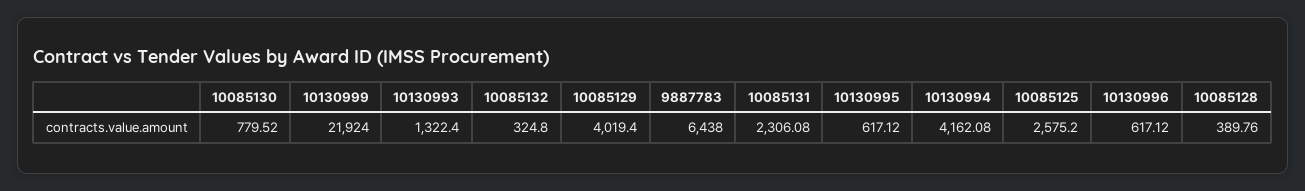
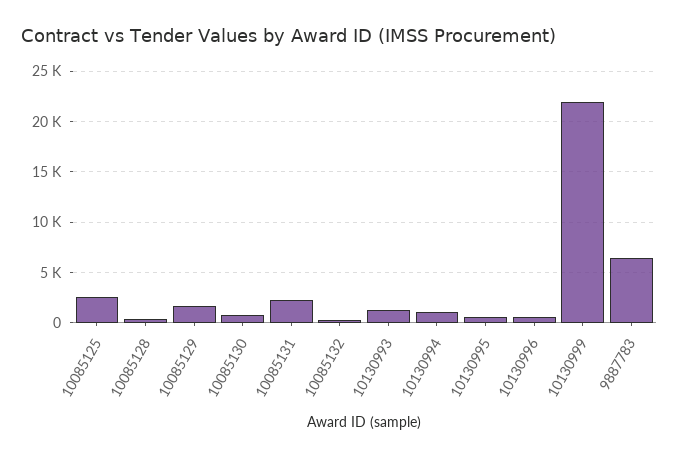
  {
    "10085130": 779.52,
    "10130999": 21924,
    "10130993": 1322.4,
    "10085132": 324.8,
-   "10085129": 4019.4,
+   "10085129": 2000,
    "9887783": 6438,
    "10085131": 2306.08,
    "10130995": 617.12,
-   "10130994": 4162.08,
+   "10130994": 1000,
    "10085125": 2575.2,
    "10130996": 617.12,
    "10085128": 389.76
  }

